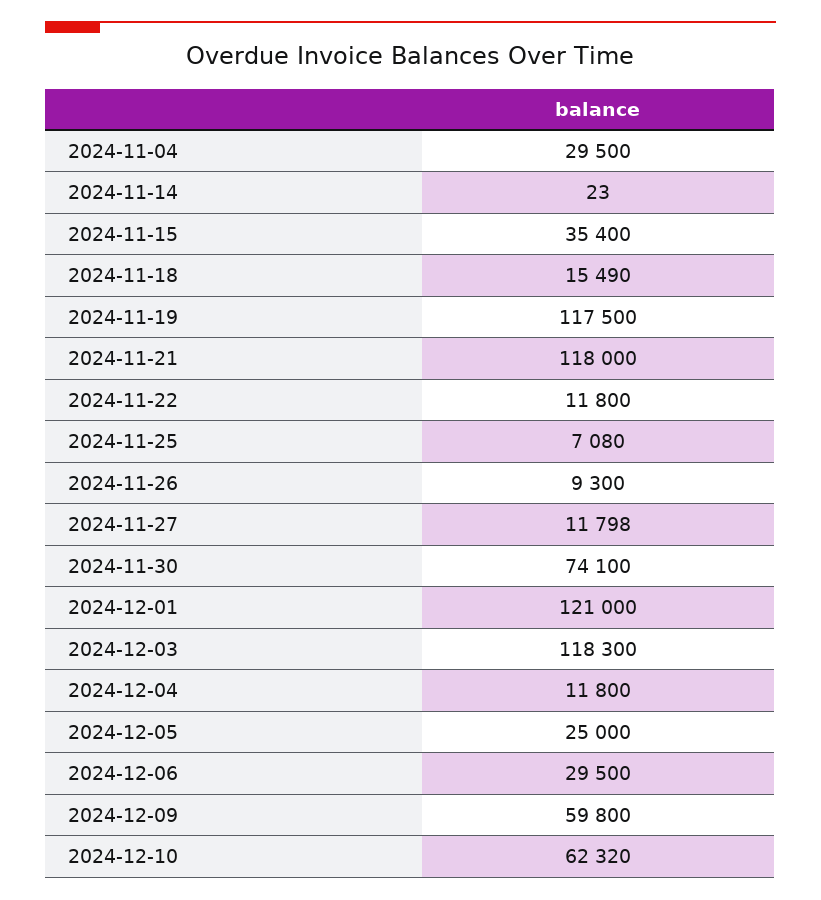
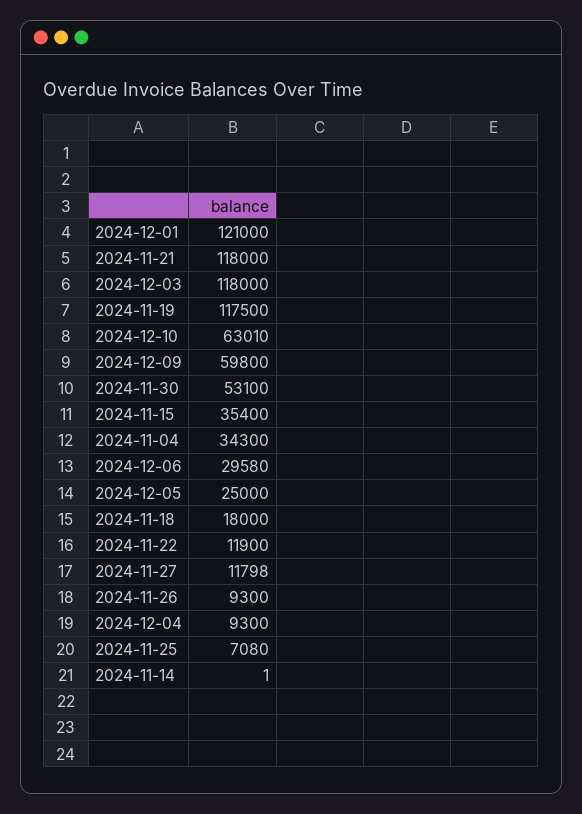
  {
-   "2024-11-04": 29500,
+   "2024-11-04": 34300,
-   "2024-11-14": 23,
+   "2024-11-14": 1,
    "2024-11-15": 35400,
-   "2024-11-18": 15490,
+   "2024-11-18": 18000,
    "2024-11-19": 117500,
    "2024-11-21": 118000,
-   "2024-11-22": 11800,
+   "2024-11-22": 11900,
    "2024-11-25": 7080,
    "2024-11-26": 9300,
    "2024-11-27": 11798,
-   "2024-11-30": 74100,
+   "2024-11-30": 53100,
    "2024-12-01": 121000,
-   "2024-12-03": 118300,
+   "2024-12-03": 118000,
-   "2024-12-04": 11800,
+   "2024-12-04": 9300,
    "2024-12-05": 25000,
-   "2024-12-06": 29500,
+   "2024-12-06": 29580,
    "2024-12-09": 59800,
-   "2024-12-10": 62320
+   "2024-12-10": 63010
  }

